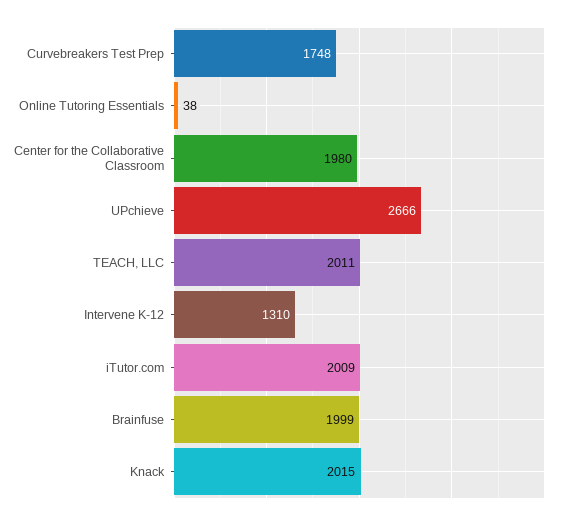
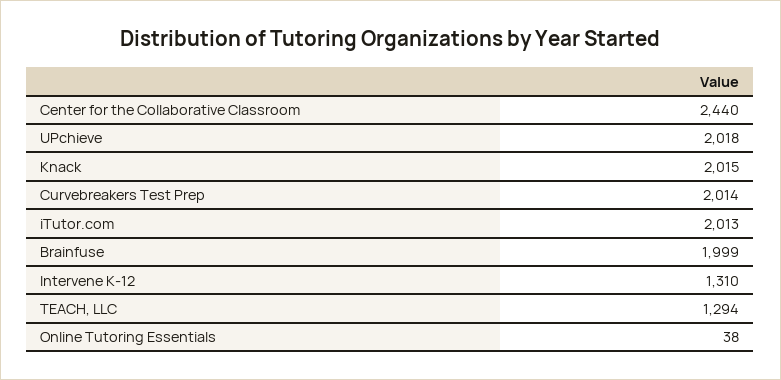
  {
-   "Curvebreakers Test Prep": 1748,
+   "Curvebreakers Test Prep": 2014,
    "Online Tutoring Essentials": 38,
-   "Center for the Collaborative Classroom": 1980,
+   "Center for the Collaborative Classroom": 2440,
-   "UPchieve": 2666,
+   "UPchieve": 2018,
-   "TEACH, LLC": 2011,
+   "TEACH, LLC": 1294,
    "Intervene K-12": 1310,
-   "iTutor.com": 2009,
+   "iTutor.com": 2013,
    "Brainfuse": 1999,
    "Knack": 2015
  }

